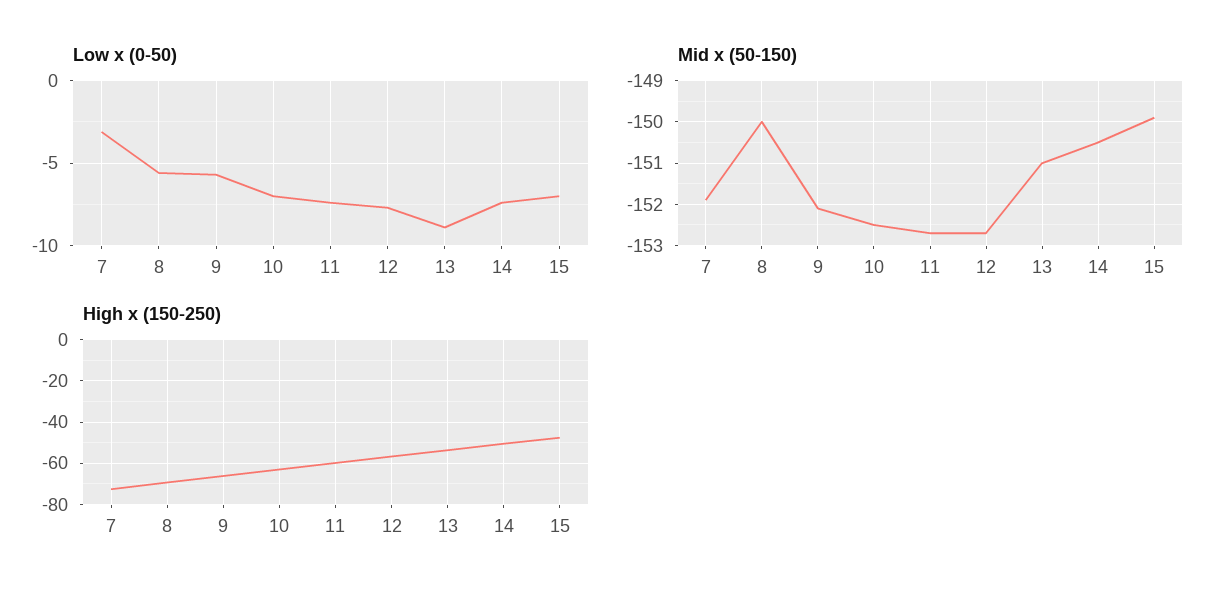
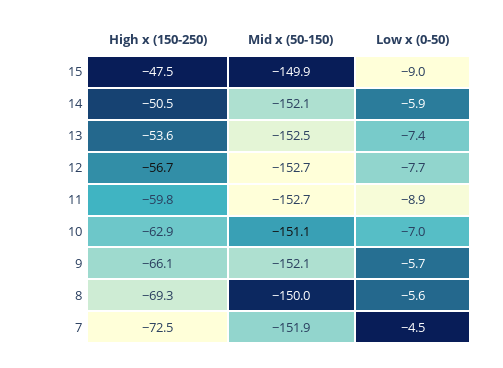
  {
    "Low x (0-50)": {
-     "7": -3,
+     "7": -4.5,
      "8": -5.6,
      "9": -5.7,
      "10": -7,
-     "11": -7.5,
+     "11": -8.9,
      "12": -7.7,
-     "13": -9,
+     "13": -7.4,
-     "14": -7.5,
+     "14": -5.9,
-     "15": -7
+     "15": -9
    },
    "Mid x (50-150)": {
      "7": -151.9,
      "8": -150,
      "9": -152.1,
-     "10": -152.5,
+     "10": -151.1,
      "11": -152.7,
      "12": -152.7,
-     "13": -151,
+     "13": -152.5,
-     "14": -150.5,
+     "14": -152.1,
      "15": -149.9
    },
    "High x (150-250)": {
      "7": -72.5,
      "8": -69.3,
      "9": -66.1,
      "10": -62.9,
      "11": -59.8,
      "12": -56.7,
      "13": -53.6,
      "14": -50.5,
      "15": -47.5
    }
  }

